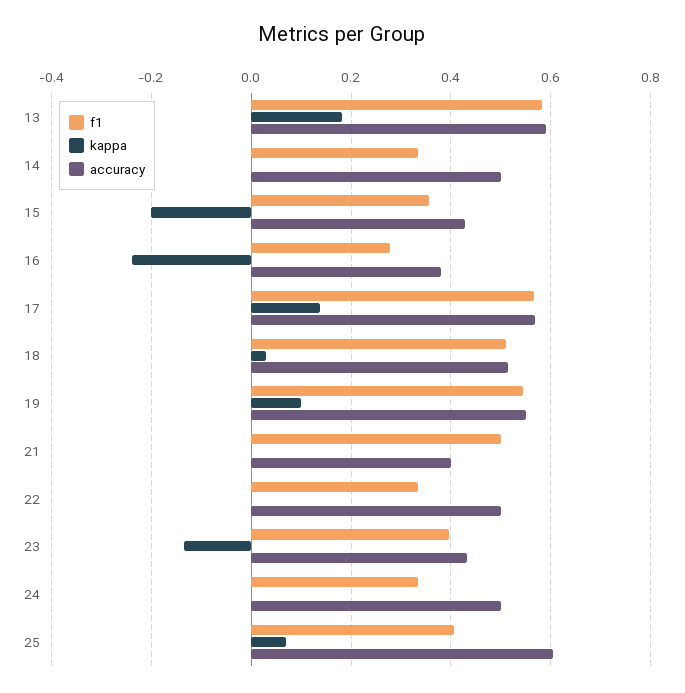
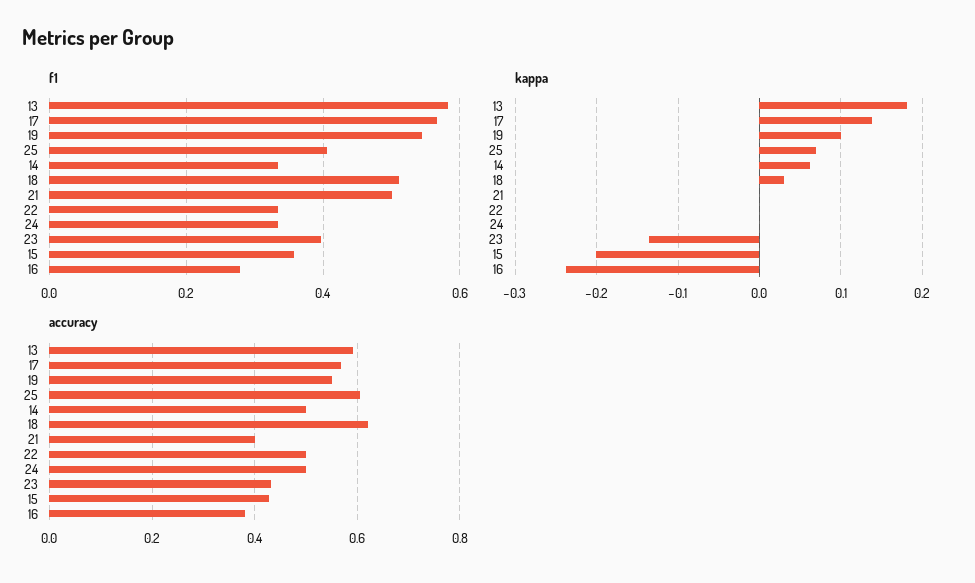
  {
    "f1": {
      "13": 0.58,
      "14": 0.34,
      "15": 0.36,
      "16": 0.28,
      "17": 0.56,
      "18": 0.52,
      "19": 0.54,
      "21": 0.5,
      "22": 0.34,
      "23": 0.4,
      "24": 0.34,
      "25": 0.4
    },
    "kappa": {
      "13": 0.18,
-     "14": 0,
+     "14": 0.06,
      "15": -0.2,
      "16": -0.24,
      "17": 0.14,
      "18": 0.03,
      "19": 0.1,
      "21": 0,
      "22": 0,
      "23": -0.14,
      "24": 0,
      "25": 0.07
    },
    "accuracy": {
      "13": 0.6,
      "14": 0.5,
      "15": 0.42,
      "16": 0.38,
      "17": 0.56,
-     "18": 0.52,
+     "18": 0.62,
      "19": 0.56,
      "21": 0.4,
      "22": 0.5,
      "23": 0.44,
      "24": 0.5,
      "25": 0.6
    }
  }

